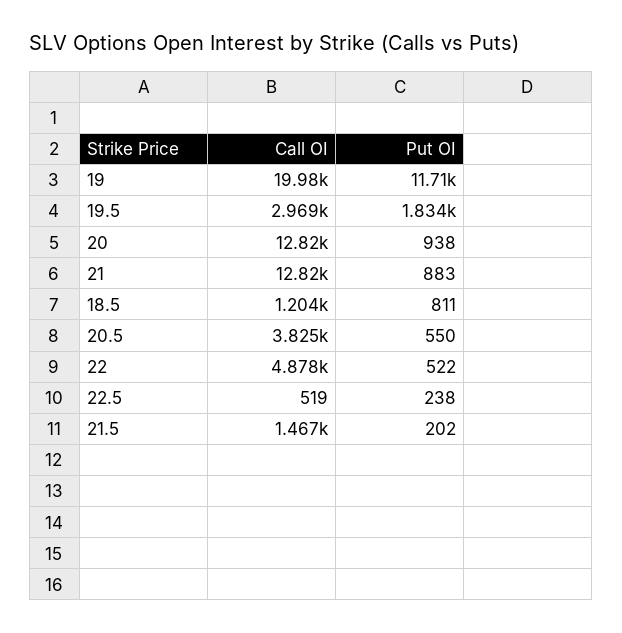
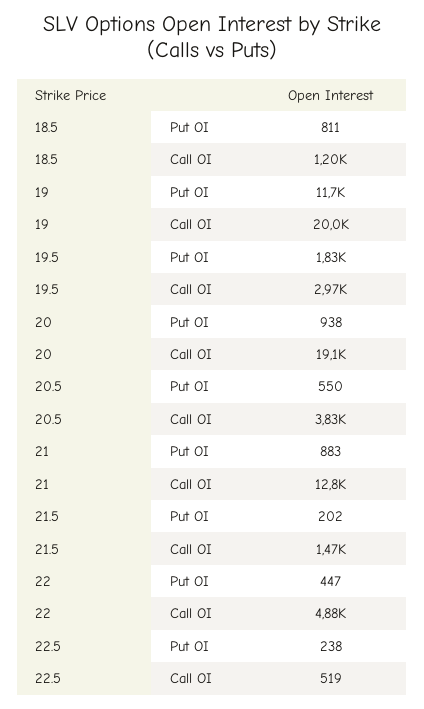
  {
    "Call OI": {
      "19": 19980,
      "19.5": 2969,
-     "20": 12820,
+     "20": 19100,
      "21": 12820,
      "18.5": 1204,
      "20.5": 3825,
      "22": 4878,
      "22.5": 519,
      "21.5": 1467
    },
    "Put OI": {
      "19": 11710,
      "19.5": 1834,
      "20": 938,
      "21": 883,
      "18.5": 811,
      "20.5": 550,
-     "22": 522,
+     "22": 447,
      "22.5": 238,
      "21.5": 202
    }
  }

